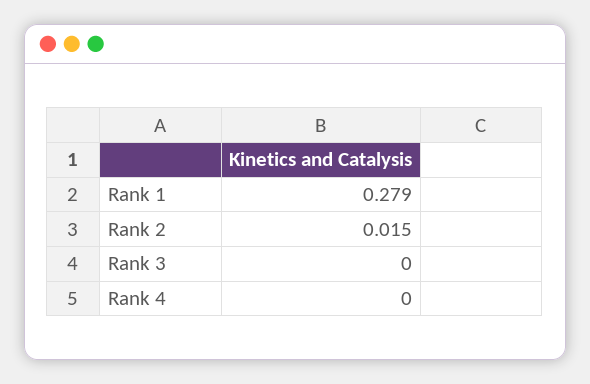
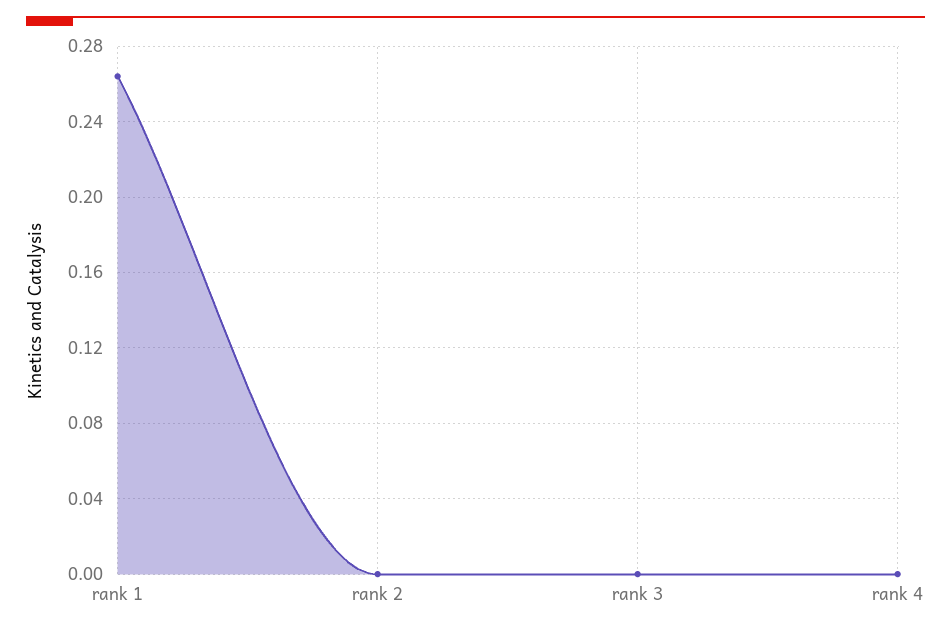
  {
-   "Rank 1": 0.279,
+   "Rank 1": 0.265,
-   "Rank 2": 0.015,
+   "Rank 2": 0,
    "Rank 3": 0,
    "Rank 4": 0
  }

